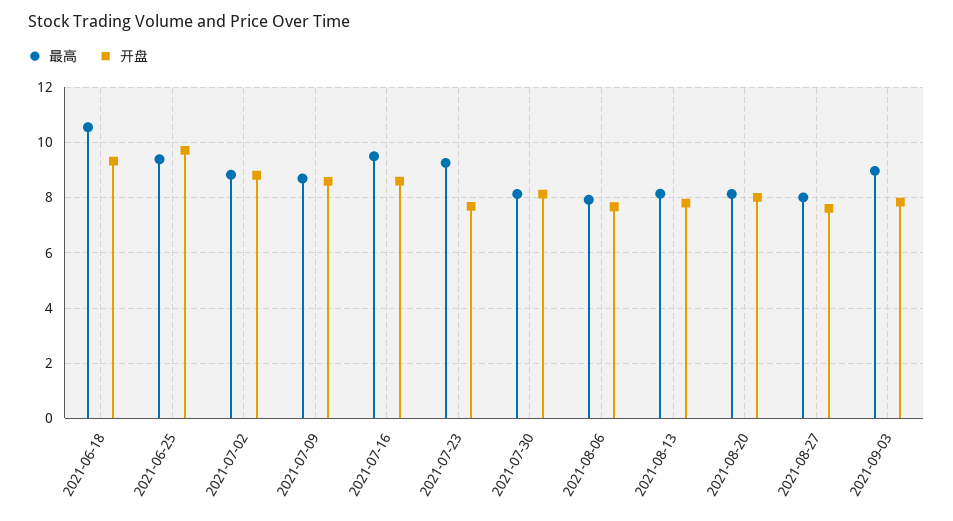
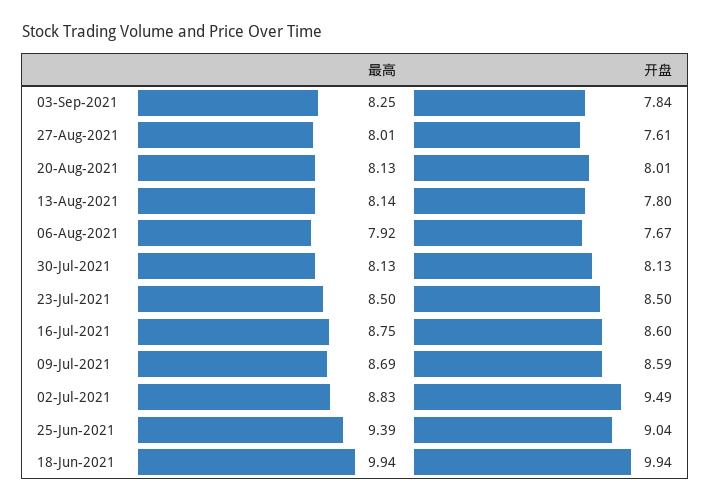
  {
    "最高": {
-     "2021-06-18": 10.5,
+     "2021-06-18": 9.94,
      "2021-06-25": 9.39,
      "2021-07-02": 8.83,
      "2021-07-09": 8.69,
-     "2021-07-16": 9.5,
+     "2021-07-16": 8.75,
-     "2021-07-23": 9.25,
+     "2021-07-23": 8.5,
      "2021-07-30": 8.13,
      "2021-08-06": 7.92,
      "2021-08-13": 8.14,
      "2021-08-20": 8.13,
      "2021-08-27": 8.01,
-     "2021-09-03": 9
+     "2021-09-03": 8.25
    },
    "开盘": {
-     "2021-06-18": 9.25,
+     "2021-06-18": 9.94,
-     "2021-06-25": 9.75,
+     "2021-06-25": 9.04,
-     "2021-07-02": 8.75,
+     "2021-07-02": 9.49,
      "2021-07-09": 8.59,
      "2021-07-16": 8.6,
-     "2021-07-23": 7.75,
+     "2021-07-23": 8.5,
      "2021-07-30": 8.13,
      "2021-08-06": 7.67,
      "2021-08-13": 7.8,
      "2021-08-20": 8.01,
      "2021-08-27": 7.61,
      "2021-09-03": 7.84
    }
  }

